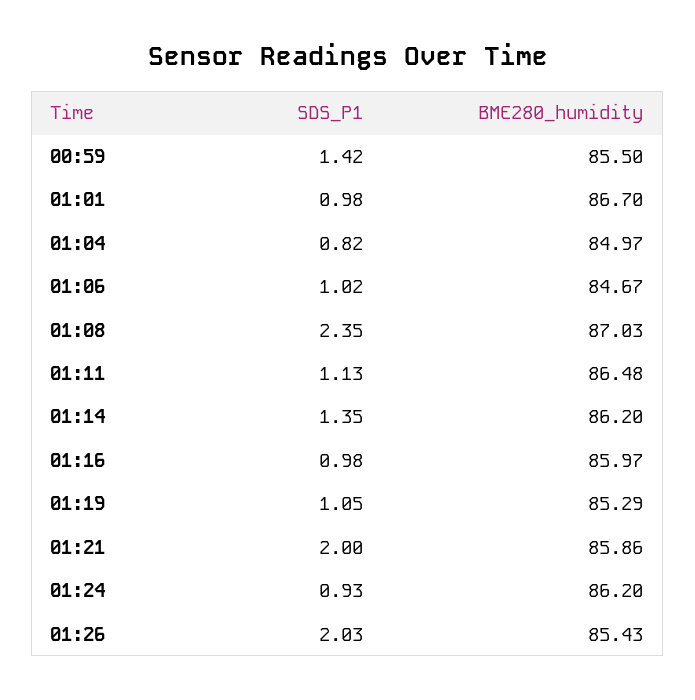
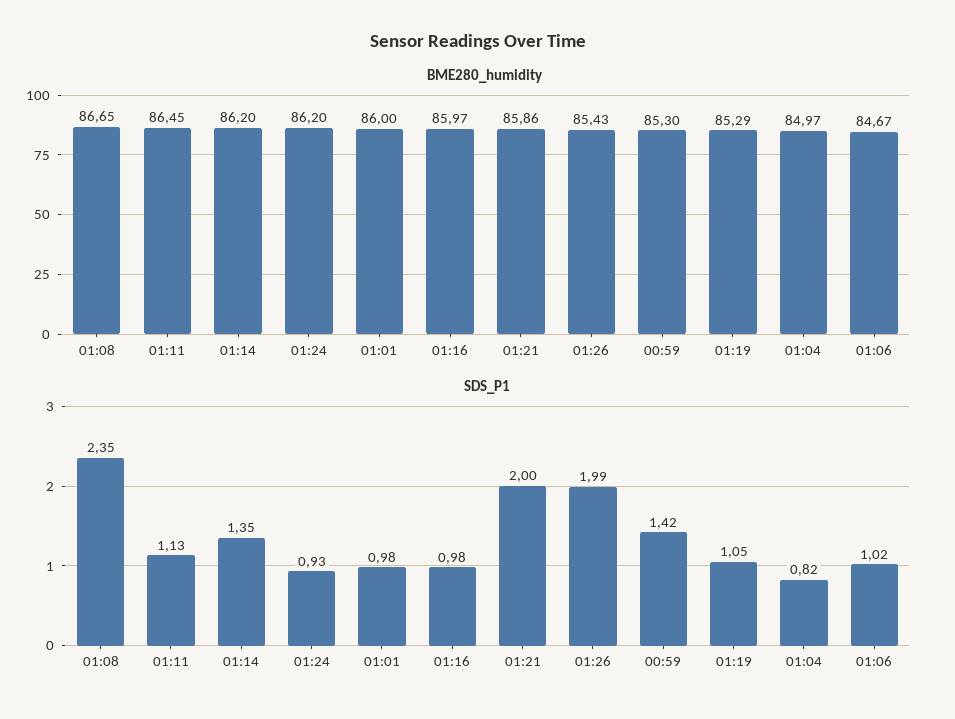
  {
    "SDS_P1": {
      "00:59": 1.42,
      "01:01": 0.98,
      "01:04": 0.82,
      "01:06": 1.02,
      "01:08": 2.35,
      "01:11": 1.13,
      "01:14": 1.35,
      "01:16": 0.98,
      "01:19": 1.05,
      "01:21": 2,
      "01:24": 0.93,
-     "01:26": 2.03
+     "01:26": 1.99
    },
    "BME280_humidity": {
-     "00:59": 85.5,
+     "00:59": 85.3,
-     "01:01": 86.7,
+     "01:01": 86,
      "01:04": 84.97,
      "01:06": 84.67,
-     "01:08": 87.03,
+     "01:08": 86.65,
-     "01:11": 86.48,
+     "01:11": 86.45,
      "01:14": 86.2,
      "01:16": 85.97,
      "01:19": 85.29,
      "01:21": 85.86,
      "01:24": 86.2,
      "01:26": 85.43
    }
  }

